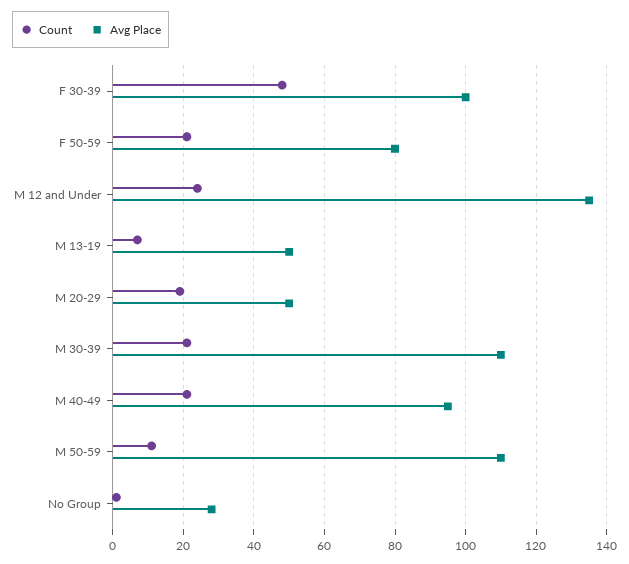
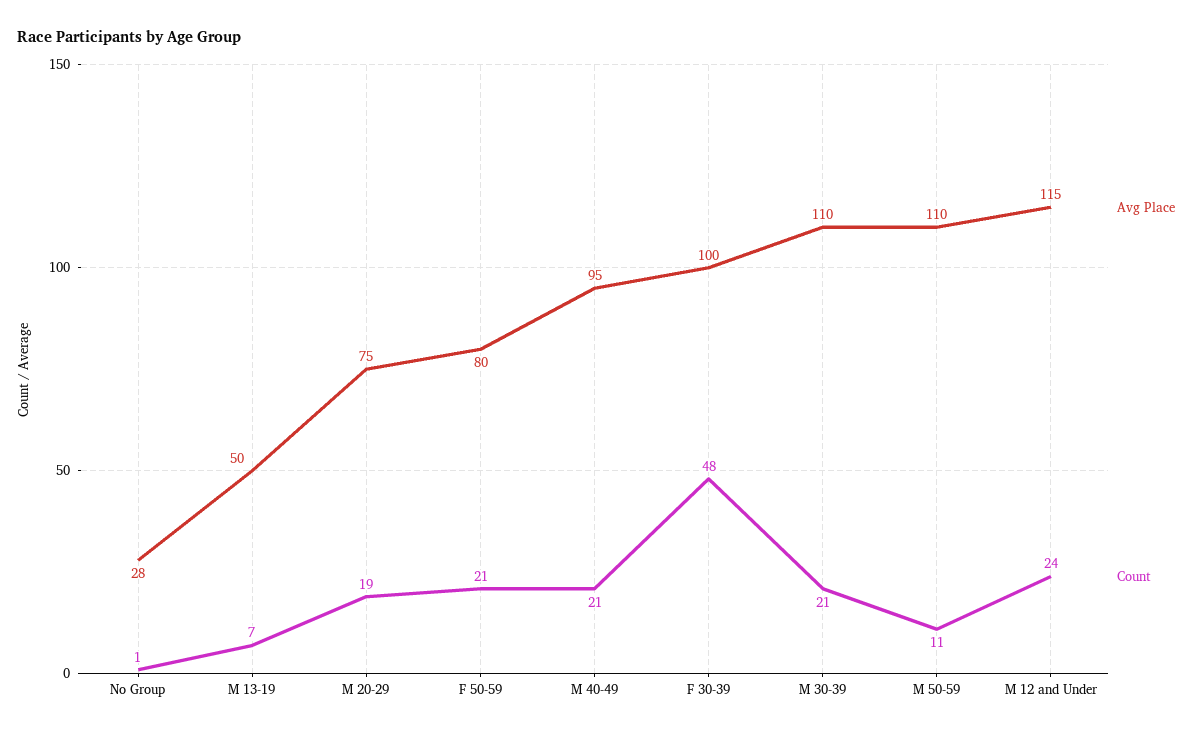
  {
    "Count": {
      "F 30-39": 48,
      "F 50-59": 21,
      "M 12 and Under": 24,
      "M 13-19": 7,
      "M 20-29": 19,
      "M 30-39": 21,
      "M 40-49": 21,
      "M 50-59": 11,
      "No Group": 1
    },
    "Avg Place": {
      "F 30-39": 100,
      "F 50-59": 80,
-     "M 12 and Under": 135,
+     "M 12 and Under": 115,
      "M 13-19": 50,
-     "M 20-29": 50,
+     "M 20-29": 75,
      "M 30-39": 110,
      "M 40-49": 95,
      "M 50-59": 110,
      "No Group": 28
    }
  }

